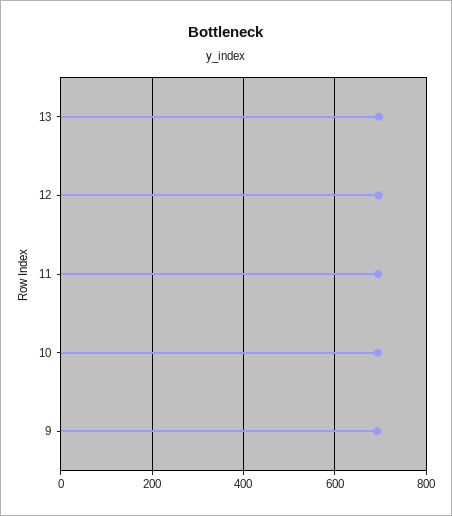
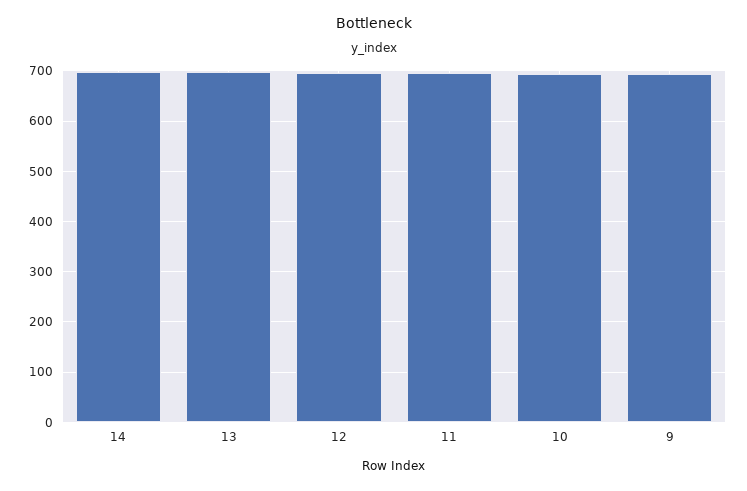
  {
    "13": 700,
    "12": 700,
    "11": 700,
    "10": 700,
-   "9": 700
+   "9": 700,
+   "14": 700
  }

